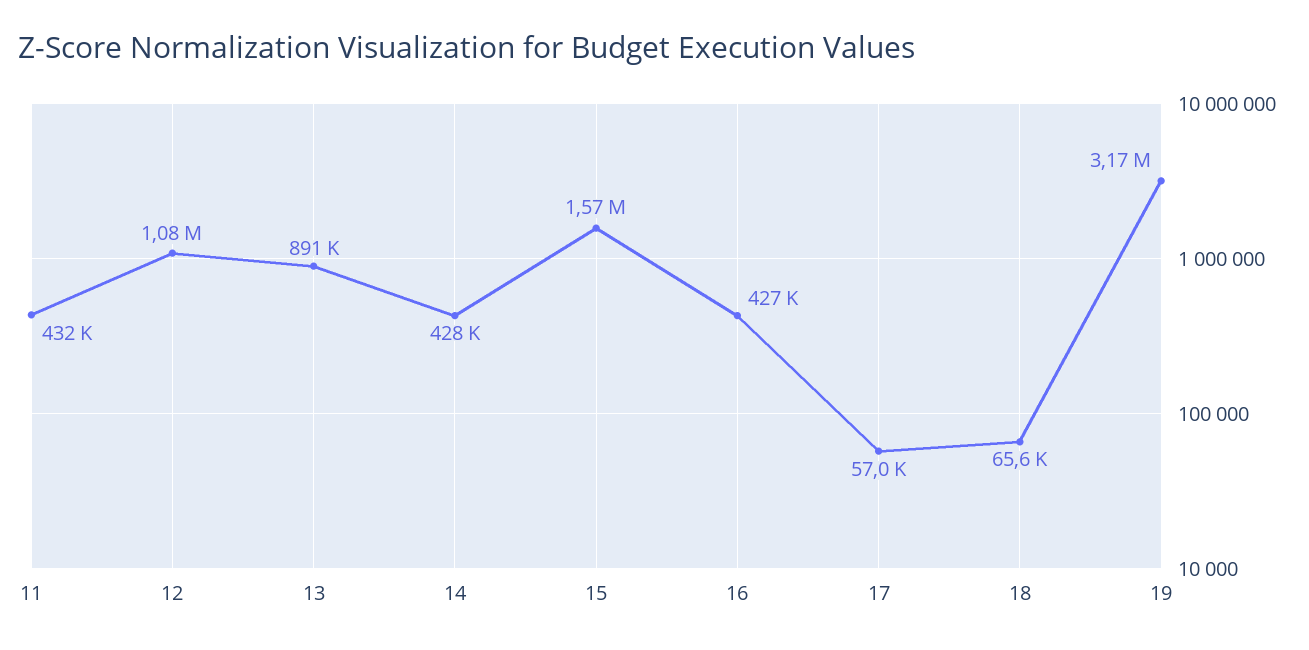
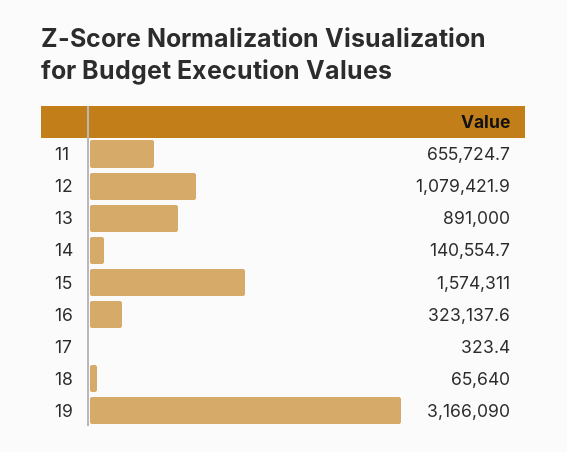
  {
-   "11": 432000,
+   "11": 655724.7,
    "12": 1079421.9,
    "13": 891000,
-   "14": 428000,
+   "14": 140554.7,
    "15": 1574311,
-   "16": 427000,
+   "16": 323137.6,
-   "17": 57000,
+   "17": 323.4,
    "18": 65640,
    "19": 3166090
  }

